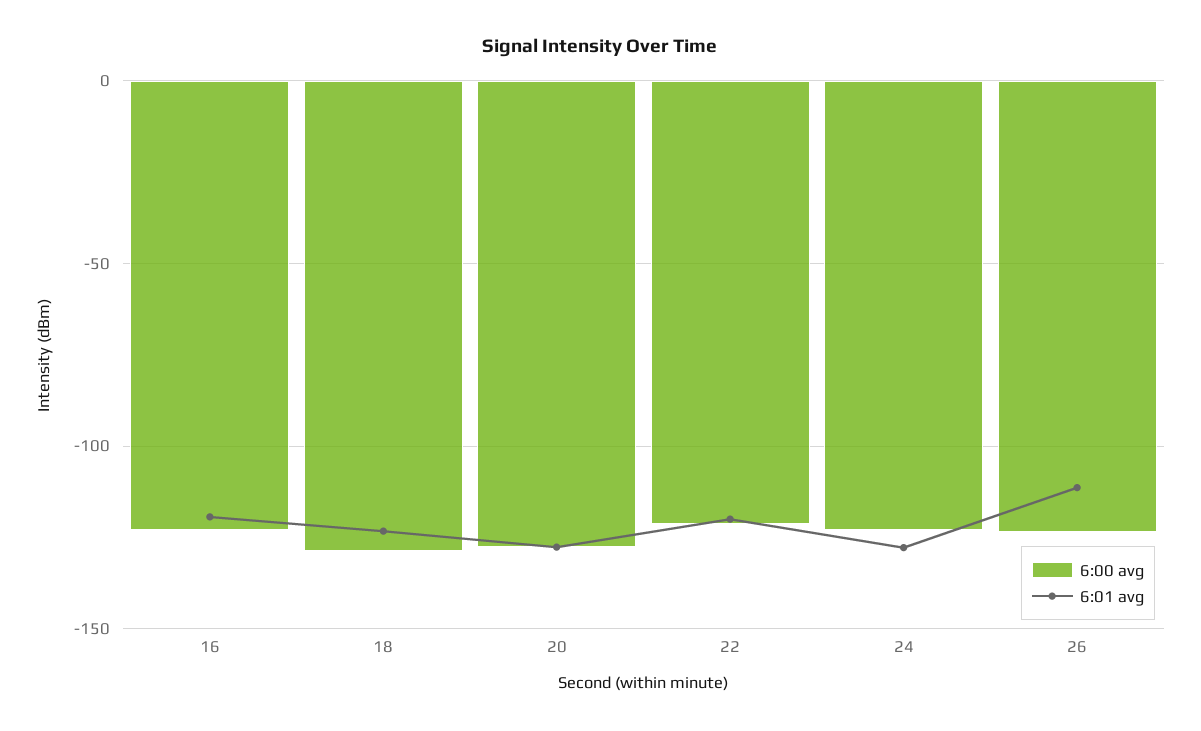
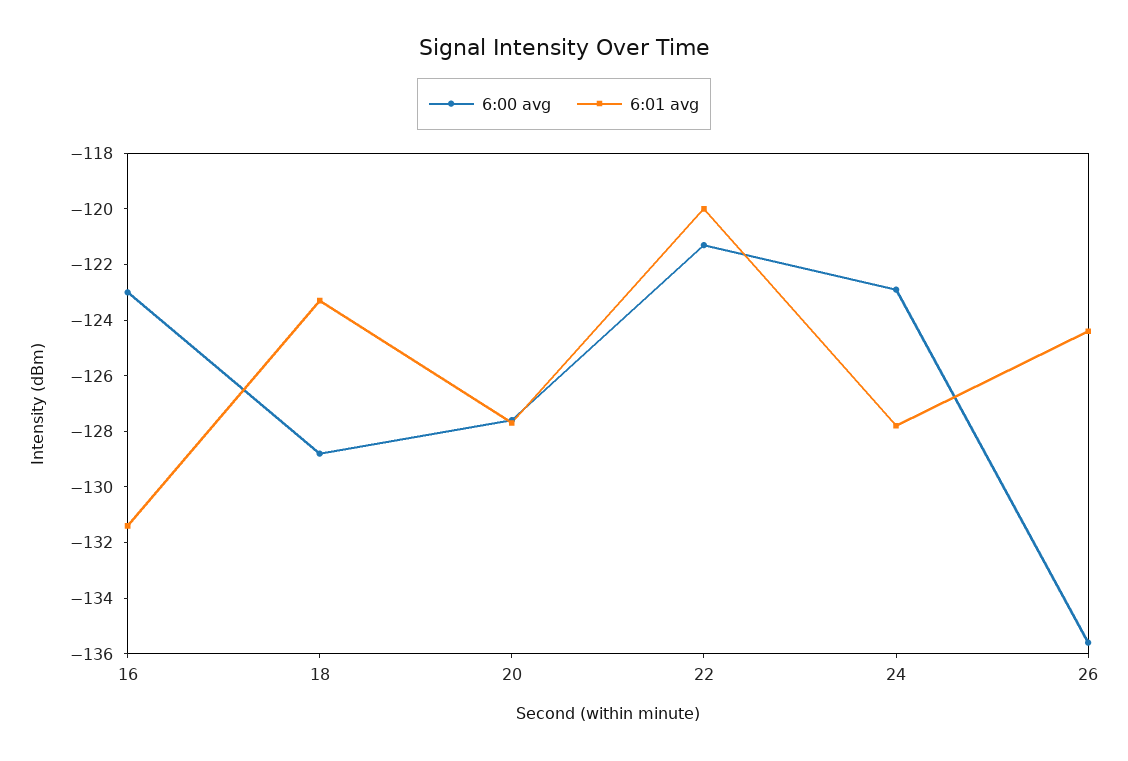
  {
    "6:00 avg": {
      "16": -123,
      "18": -129,
      "20": -127.5,
      "22": -121.5,
      "24": -123,
-     "26": -125
+     "26": -135.5
    },
    "6:01 avg": {
-     "16": -120,
+     "16": -131.5,
      "18": -123.5,
      "20": -127.5,
      "22": -120,
      "24": -128,
-     "26": -110
+     "26": -124.5
    }
  }

